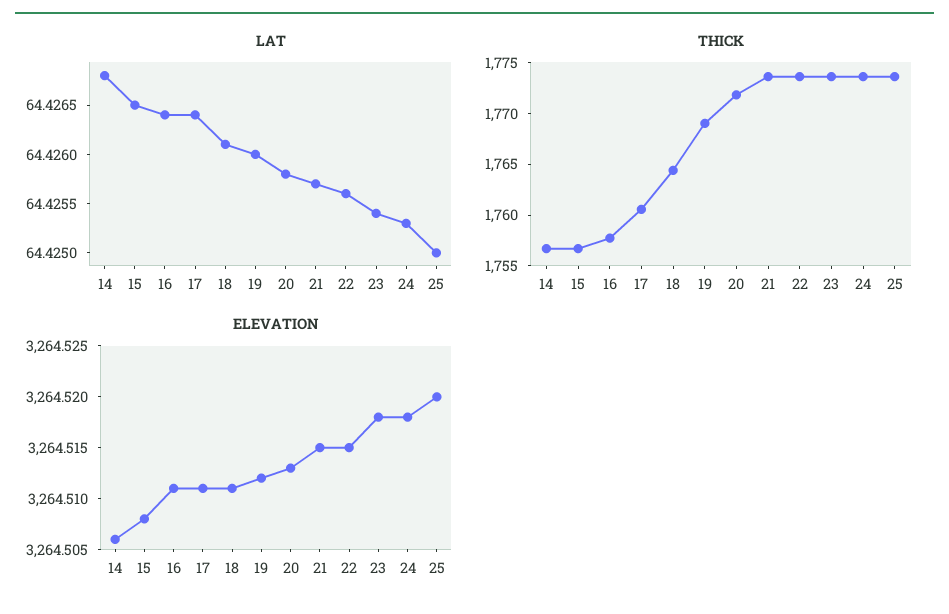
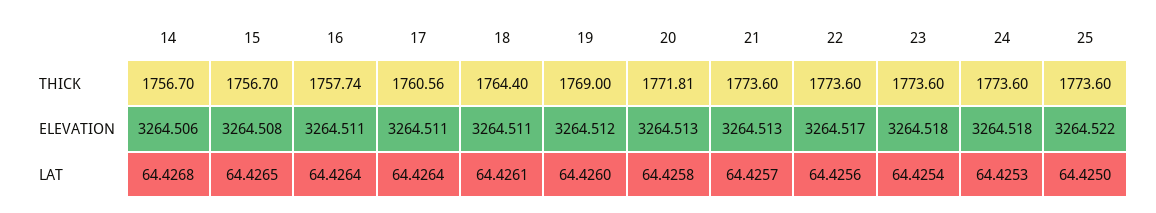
  {
    "LAT": {
      "14": 64.4268,
      "15": 64.4265,
      "16": 64.4264,
      "17": 64.4264,
      "18": 64.4261,
      "19": 64.426,
      "20": 64.4258,
      "21": 64.4257,
      "22": 64.4256,
      "23": 64.4254,
      "24": 64.4253,
      "25": 64.425
    },
    "THICK": {
      "14": 1756.7,
      "15": 1756.7,
      "16": 1757.74,
      "17": 1760.56,
      "18": 1764.4,
      "19": 1769,
      "20": 1771.81,
      "21": 1773.6,
      "22": 1773.6,
      "23": 1773.6,
      "24": 1773.6,
      "25": 1773.6
    },
    "ELEVATION": {
      "14": 3264.506,
      "15": 3264.508,
      "16": 3264.511,
      "17": 3264.511,
      "18": 3264.511,
      "19": 3264.512,
      "20": 3264.513,
-     "21": 3264.515,
+     "21": 3264.513,
-     "22": 3264.515,
+     "22": 3264.517,
      "23": 3264.518,
      "24": 3264.518,
-     "25": 3264.52
+     "25": 3264.522
    }
  }

